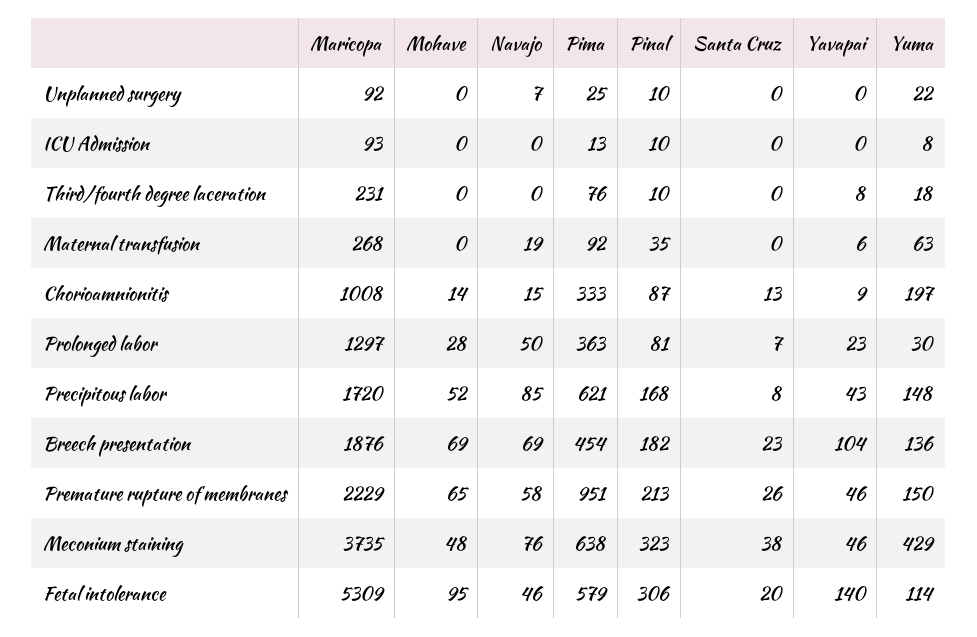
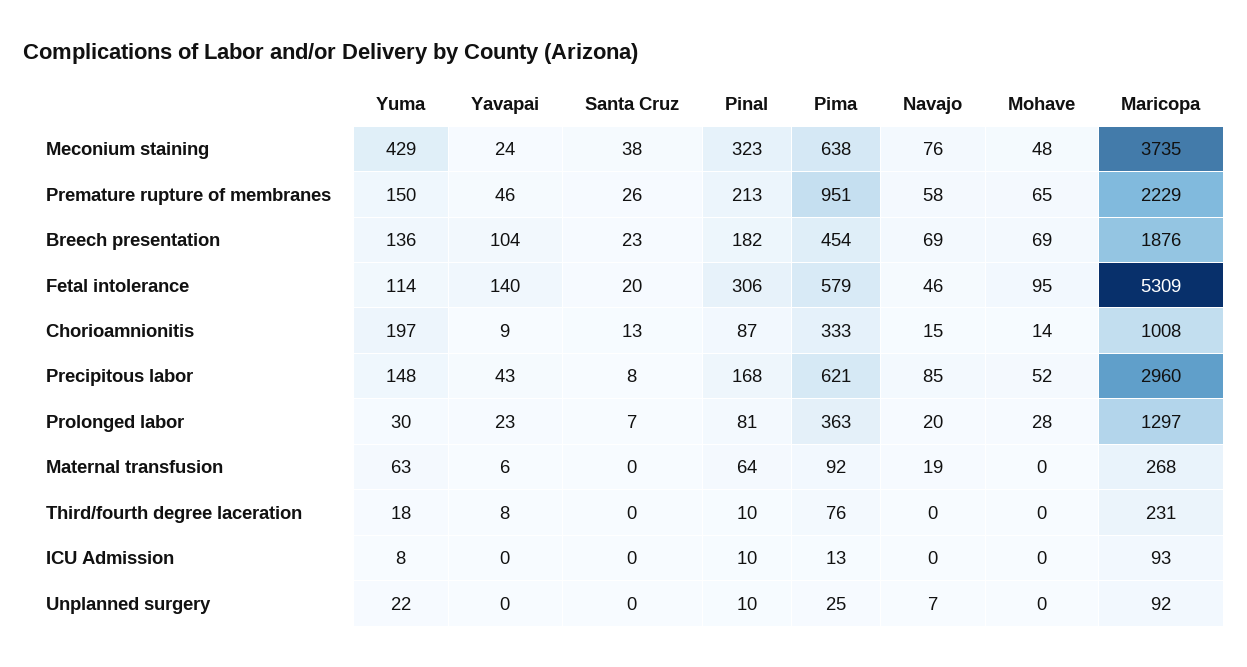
  {
    "Maricopa": {
      "Unplanned surgery": 92,
      "ICU Admission": 93,
      "Third/fourth degree laceration": 231,
      "Maternal transfusion": 268,
      "Chorioamnionitis": 1008,
      "Prolonged labor": 1297,
-     "Precipitous labor": 1720,
+     "Precipitous labor": 2960,
      "Breech presentation": 1876,
      "Premature rupture of membranes": 2229,
      "Meconium staining": 3735,
      "Fetal intolerance": 5309
    },
    "Mohave": {
      "Unplanned surgery": 0,
      "ICU Admission": 0,
      "Third/fourth degree laceration": 0,
      "Maternal transfusion": 0,
      "Chorioamnionitis": 14,
      "Prolonged labor": 28,
      "Precipitous labor": 52,
      "Breech presentation": 69,
      "Premature rupture of membranes": 65,
      "Meconium staining": 48,
      "Fetal intolerance": 95
    },
    "Navajo": {
      "Unplanned surgery": 7,
      "ICU Admission": 0,
      "Third/fourth degree laceration": 0,
      "Maternal transfusion": 19,
      "Chorioamnionitis": 15,
-     "Prolonged labor": 50,
+     "Prolonged labor": 20,
      "Precipitous labor": 85,
      "Breech presentation": 69,
      "Premature rupture of membranes": 58,
      "Meconium staining": 76,
      "Fetal intolerance": 46
    },
    "Pima": {
      "Unplanned surgery": 25,
      "ICU Admission": 13,
      "Third/fourth degree laceration": 76,
      "Maternal transfusion": 92,
      "Chorioamnionitis": 333,
      "Prolonged labor": 363,
      "Precipitous labor": 621,
      "Breech presentation": 454,
      "Premature rupture of membranes": 951,
      "Meconium staining": 638,
      "Fetal intolerance": 579
    },
    "Pinal": {
      "Unplanned surgery": 10,
      "ICU Admission": 10,
      "Third/fourth degree laceration": 10,
-     "Maternal transfusion": 35,
+     "Maternal transfusion": 64,
      "Chorioamnionitis": 87,
      "Prolonged labor": 81,
      "Precipitous labor": 168,
      "Breech presentation": 182,
      "Premature rupture of membranes": 213,
      "Meconium staining": 323,
      "Fetal intolerance": 306
    },
    "Santa Cruz": {
      "Unplanned surgery": 0,
      "ICU Admission": 0,
      "Third/fourth degree laceration": 0,
      "Maternal transfusion": 0,
      "Chorioamnionitis": 13,
      "Prolonged labor": 7,
      "Precipitous labor": 8,
      "Breech presentation": 23,
      "Premature rupture of membranes": 26,
      "Meconium staining": 38,
      "Fetal intolerance": 20
    },
    "Yavapai": {
      "Unplanned surgery": 0,
      "ICU Admission": 0,
      "Third/fourth degree laceration": 8,
      "Maternal transfusion": 6,
      "Chorioamnionitis": 9,
      "Prolonged labor": 23,
      "Precipitous labor": 43,
      "Breech presentation": 104,
      "Premature rupture of membranes": 46,
-     "Meconium staining": 46,
+     "Meconium staining": 24,
      "Fetal intolerance": 140
    },
    "Yuma": {
      "Unplanned surgery": 22,
      "ICU Admission": 8,
      "Third/fourth degree laceration": 18,
      "Maternal transfusion": 63,
      "Chorioamnionitis": 197,
      "Prolonged labor": 30,
      "Precipitous labor": 148,
      "Breech presentation": 136,
      "Premature rupture of membranes": 150,
      "Meconium staining": 429,
      "Fetal intolerance": 114
    }
  }

